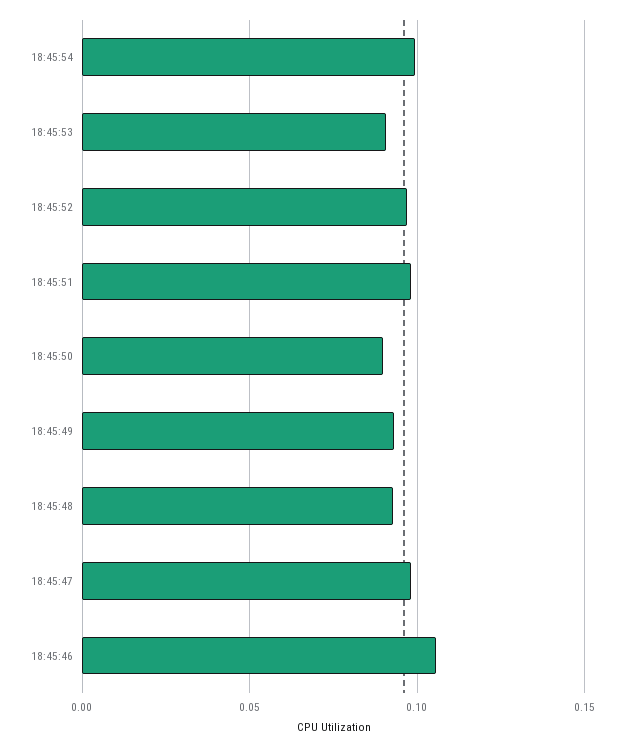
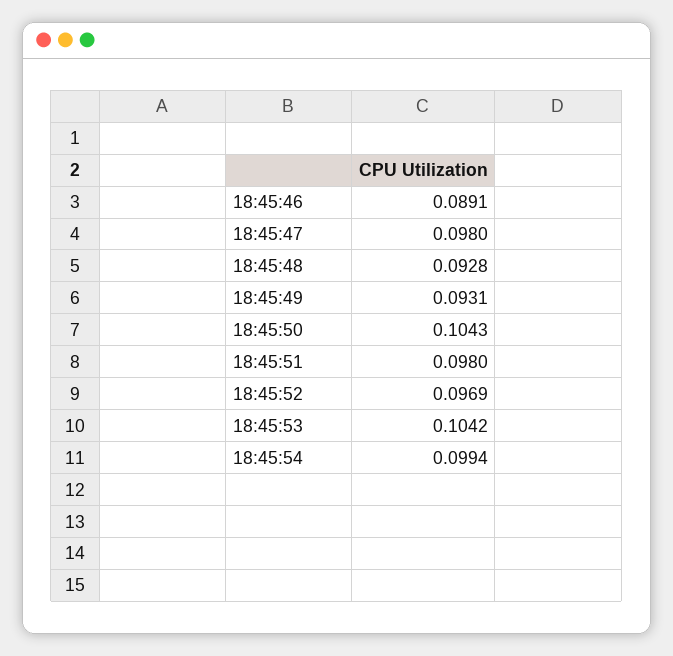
  {
    "18:45:54": 0.0994,
-   "18:45:53": 0.09,
+   "18:45:53": 0.1042,
    "18:45:52": 0.0969,
    "18:45:51": 0.098,
-   "18:45:50": 0.09,
+   "18:45:50": 0.1043,
    "18:45:49": 0.0931,
    "18:45:48": 0.0928,
    "18:45:47": 0.098,
-   "18:45:46": 0.105
+   "18:45:46": 0.0891
  }

